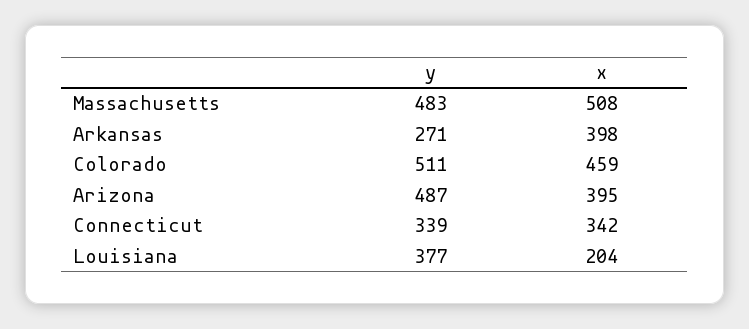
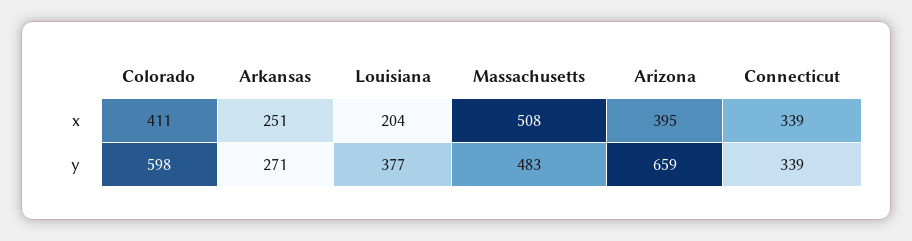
  {
    "y": {
      "Massachusetts": 483,
      "Arkansas": 271,
-     "Colorado": 511,
+     "Colorado": 598,
-     "Arizona": 487,
+     "Arizona": 659,
      "Connecticut": 339,
      "Louisiana": 377
    },
    "x": {
      "Massachusetts": 508,
-     "Arkansas": 398,
+     "Arkansas": 251,
-     "Colorado": 459,
+     "Colorado": 411,
      "Arizona": 395,
-     "Connecticut": 342,
+     "Connecticut": 339,
      "Louisiana": 204
    }
  }

